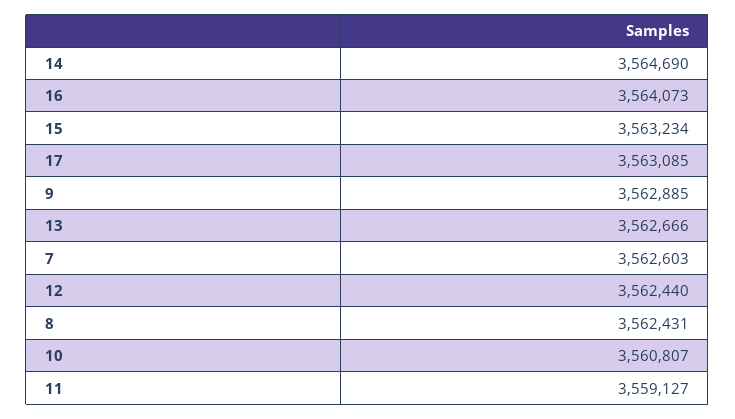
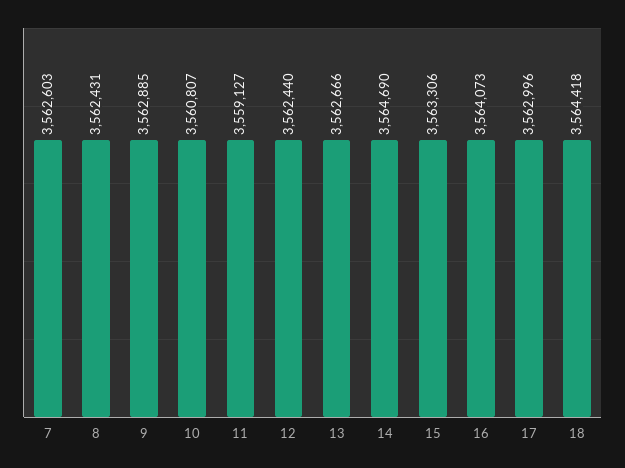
  {
    "14": 3564690,
    "16": 3564073,
-   "15": 3563234,
+   "15": 3563306,
-   "17": 3563085,
+   "17": 3562996,
    "9": 3562885,
    "13": 3562666,
    "7": 3562603,
    "12": 3562440,
    "8": 3562431,
    "10": 3560807,
-   "11": 3559127
+   "11": 3559127,
+   "18": 3564418
  }

